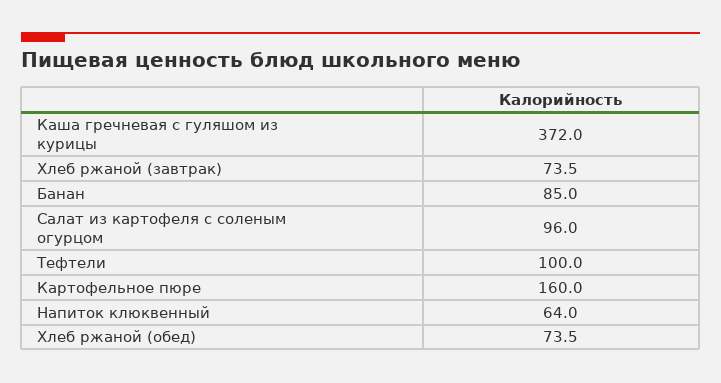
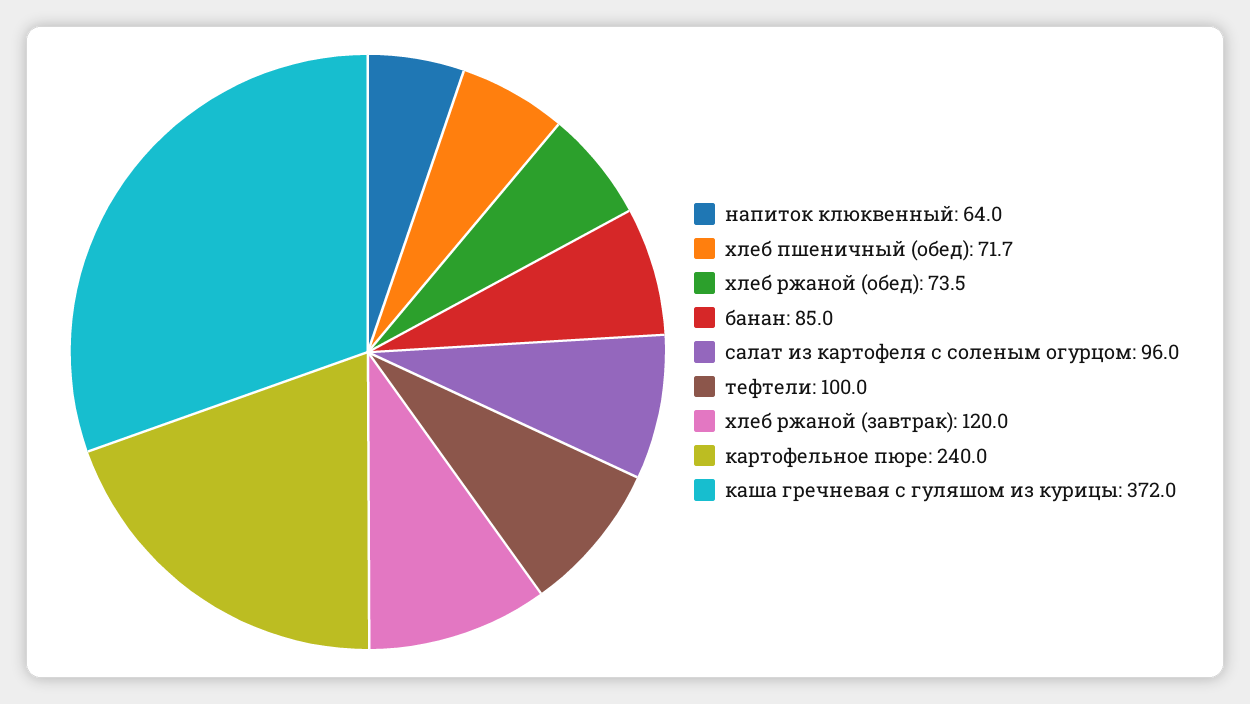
  {
    "Каша гречневая с гуляшом из курицы": 372,
-   "Хлеб ржаной (завтрак)": 73.5,
+   "Хлеб ржаной (завтрак)": 120,
    "Банан": 85,
    "Салат из картофеля с соленым огурцом": 96,
    "Тефтели": 100,
-   "Картофельное пюре": 160,
+   "Картофельное пюре": 240,
    "Напиток клюквенный": 64,
-   "Хлеб ржаной (обед)": 73.5
+   "Хлеб ржаной (обед)": 73.5,
+   "хлеб пшеничный (обед)": 71.7
  }

